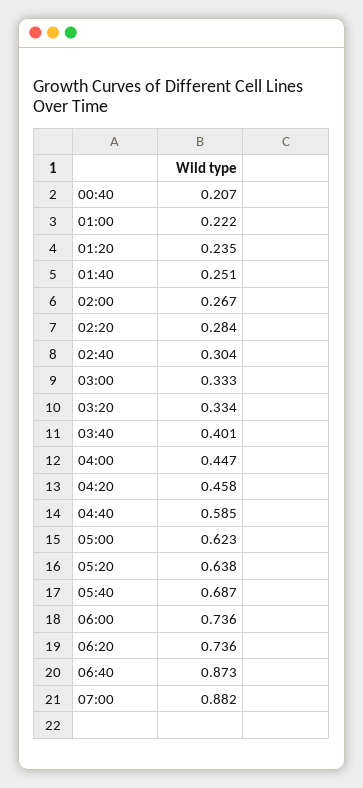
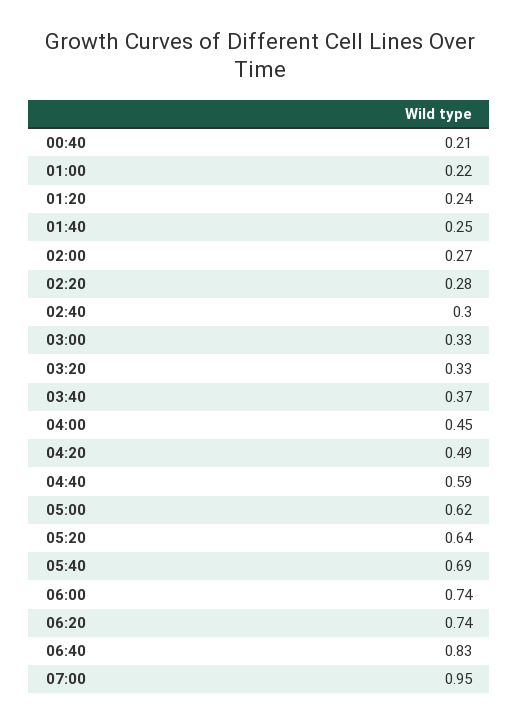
  {
    "00:40": 0.207,
    "01:00": 0.222,
    "01:20": 0.235,
    "01:40": 0.251,
    "02:00": 0.267,
    "02:20": 0.284,
    "02:40": 0.304,
    "03:00": 0.333,
    "03:20": 0.334,
-   "03:40": 0.401,
+   "03:40": 0.37,
    "04:00": 0.447,
-   "04:20": 0.458,
+   "04:20": 0.49,
    "04:40": 0.585,
    "05:00": 0.623,
    "05:20": 0.638,
    "05:40": 0.687,
    "06:00": 0.736,
    "06:20": 0.736,
-   "06:40": 0.873,
+   "06:40": 0.83,
-   "07:00": 0.882
+   "07:00": 0.95
  }

